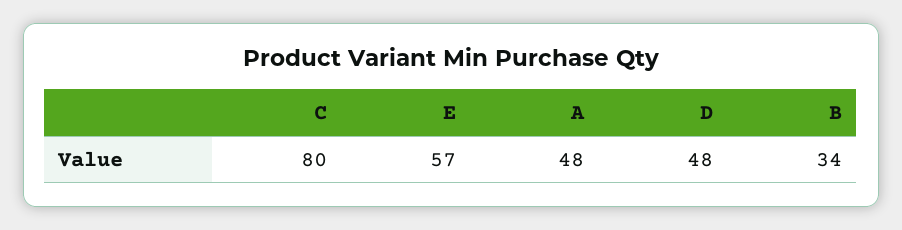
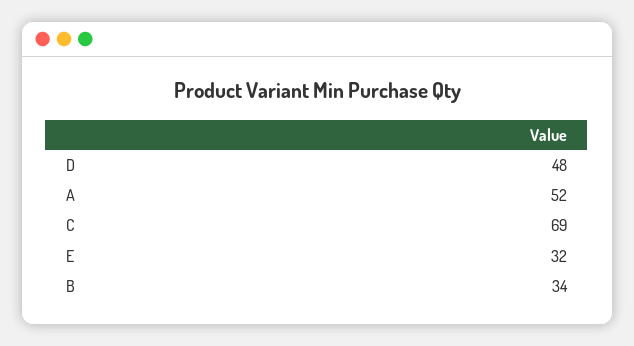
  {
-   "C": 80,
+   "C": 69,
-   "E": 57,
+   "E": 32,
-   "A": 48,
+   "A": 52,
    "D": 48,
    "B": 34
  }

